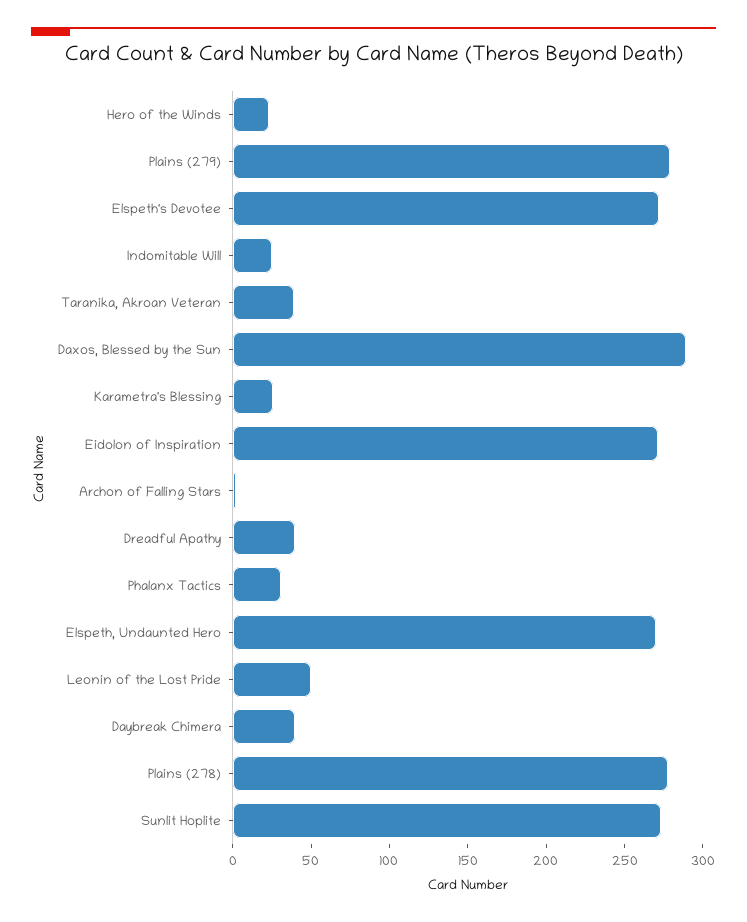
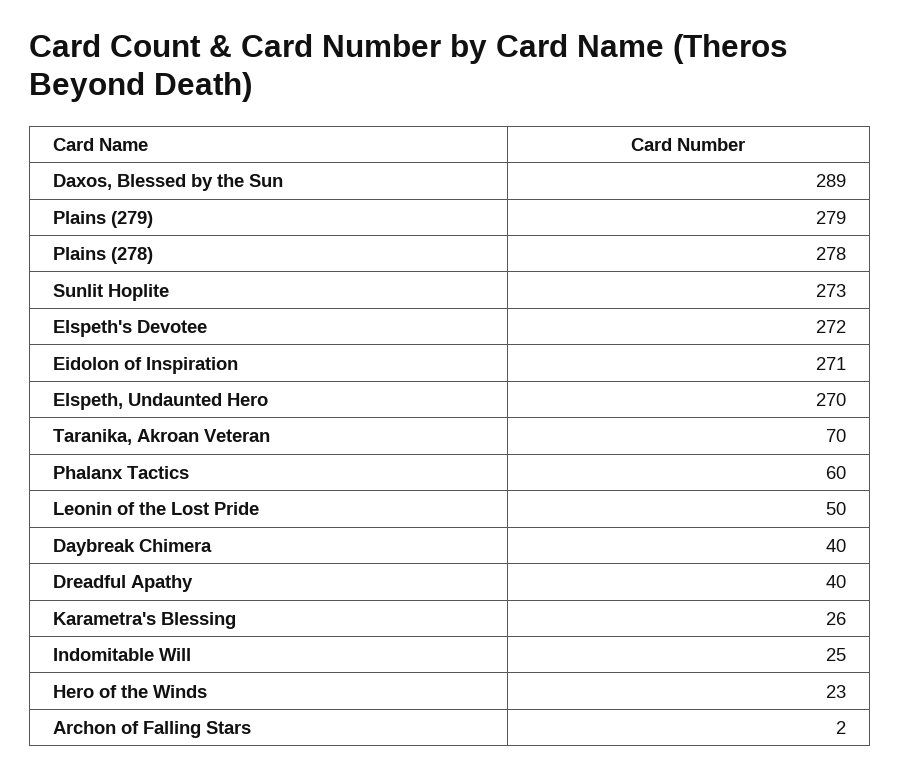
  {
    "Hero of the Winds": 23,
    "Plains (279)": 279,
    "Elspeth's Devotee": 272,
    "Indomitable Will": 25,
-   "Taranika, Akroan Veteran": 40,
+   "Taranika, Akroan Veteran": 70,
    "Daxos, Blessed by the Sun": 289,
    "Karametra's Blessing": 26,
    "Eidolon of Inspiration": 271,
    "Archon of Falling Stars": 2,
    "Dreadful Apathy": 40,
-   "Phalanx Tactics": 30,
+   "Phalanx Tactics": 60,
    "Elspeth, Undaunted Hero": 270,
    "Leonin of the Lost Pride": 50,
    "Daybreak Chimera": 40,
    "Plains (278)": 278,
    "Sunlit Hoplite": 273
  }

